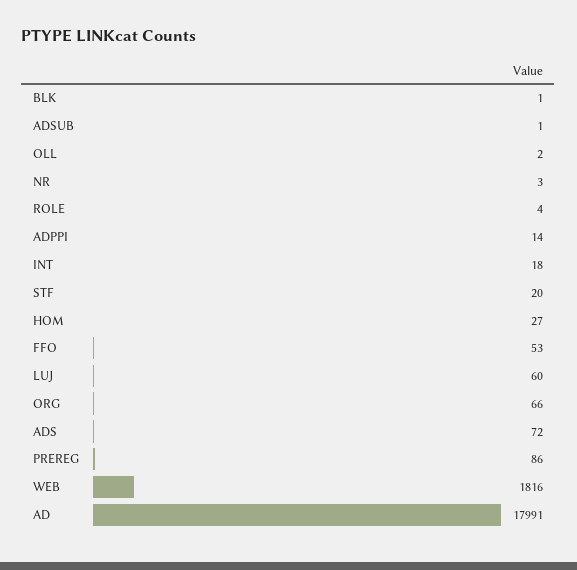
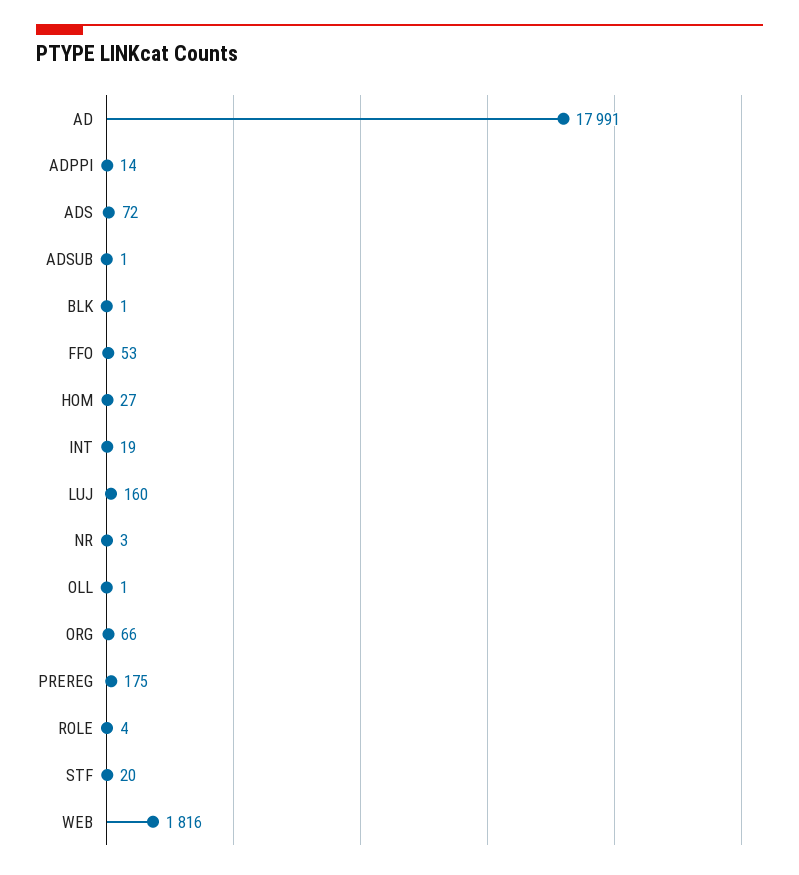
  {
    "BLK": 1,
    "ADSUB": 1,
-   "OLL": 2,
+   "OLL": 1,
    "NR": 3,
    "ROLE": 4,
    "ADPPI": 14,
-   "INT": 18,
+   "INT": 19,
    "STF": 20,
    "HOM": 27,
    "FFO": 53,
-   "LUJ": 60,
+   "LUJ": 160,
    "ORG": 66,
    "ADS": 72,
-   "PREREG": 86,
+   "PREREG": 175,
    "WEB": 1816,
    "AD": 17991
  }

